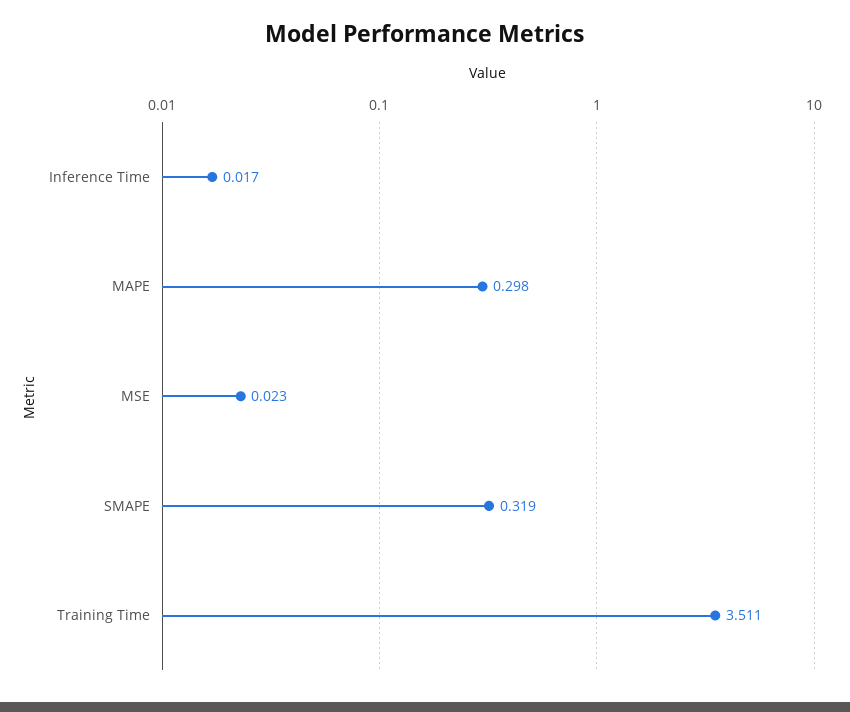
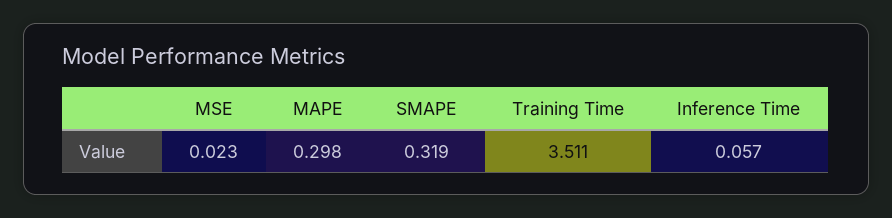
  {
-   "Inference Time": 0.017,
+   "Inference Time": 0.057,
    "MAPE": 0.298,
    "MSE": 0.023,
    "SMAPE": 0.319,
    "Training Time": 3.511
  }

